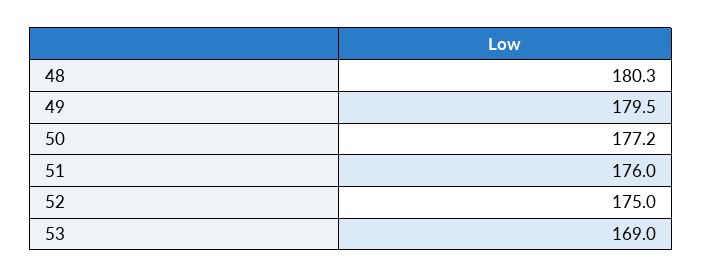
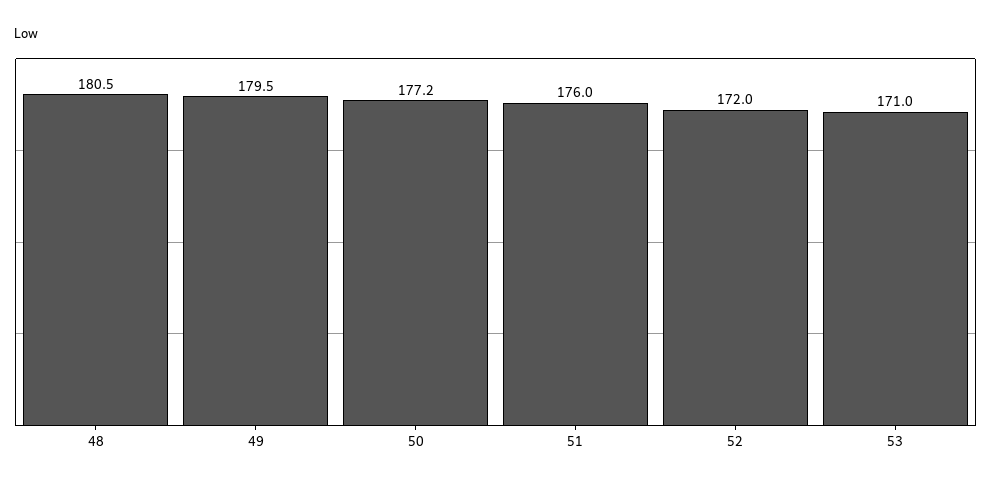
  {
-   "48": 180.3,
+   "48": 180.5,
    "49": 179.5,
    "50": 177.2,
    "51": 176,
-   "52": 175,
+   "52": 172,
-   "53": 169
+   "53": 171
  }

